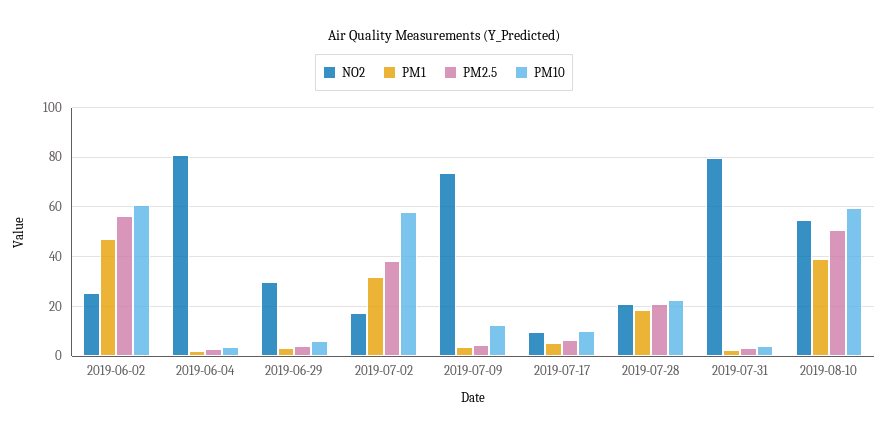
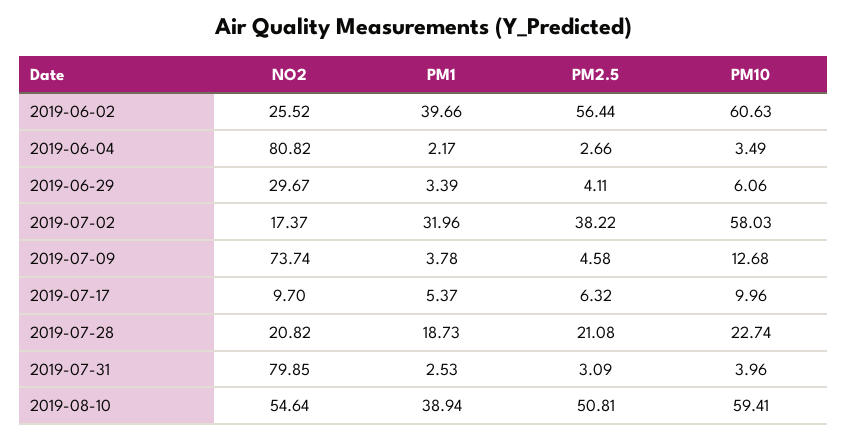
  {
    "NO2": {
      "2019-06-02": 25.52,
      "2019-06-04": 80.82,
      "2019-06-29": 29.67,
      "2019-07-02": 17.37,
      "2019-07-09": 73.74,
      "2019-07-17": 9.7,
      "2019-07-28": 20.82,
      "2019-07-31": 79.85,
      "2019-08-10": 54.64
    },
    "PM1": {
-     "2019-06-02": 47.5,
+     "2019-06-02": 39.66,
      "2019-06-04": 2.17,
      "2019-06-29": 3.39,
      "2019-07-02": 31.96,
      "2019-07-09": 3.78,
      "2019-07-17": 5.37,
      "2019-07-28": 18.73,
      "2019-07-31": 2.53,
      "2019-08-10": 38.94
    },
    "PM2.5": {
      "2019-06-02": 56.44,
      "2019-06-04": 2.66,
      "2019-06-29": 4.11,
      "2019-07-02": 38.22,
      "2019-07-09": 4.58,
      "2019-07-17": 6.32,
      "2019-07-28": 21.08,
      "2019-07-31": 3.09,
      "2019-08-10": 50.81
    },
    "PM10": {
      "2019-06-02": 60.63,
      "2019-06-04": 3.49,
      "2019-06-29": 6.06,
      "2019-07-02": 58.03,
      "2019-07-09": 12.68,
      "2019-07-17": 9.96,
      "2019-07-28": 22.74,
      "2019-07-31": 3.96,
      "2019-08-10": 59.41
    }
  }

